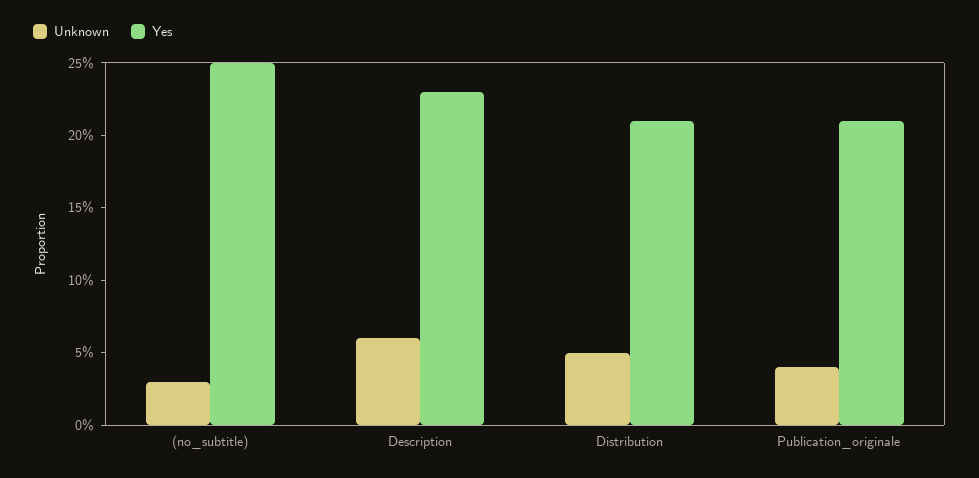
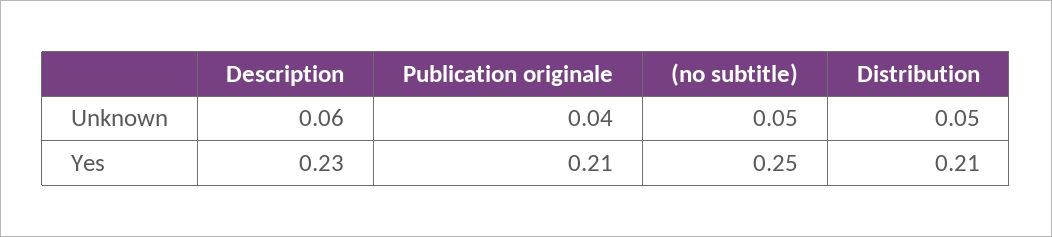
  {
    "Unknown": {
-     "(no_subtitle)": 0.03,
+     "(no_subtitle)": 0.05,
      "Description": 0.06,
      "Distribution": 0.05,
      "Publication_originale": 0.04
    },
    "Yes": {
      "(no_subtitle)": 0.25,
      "Description": 0.23,
      "Distribution": 0.21,
      "Publication_originale": 0.21
    }
  }

